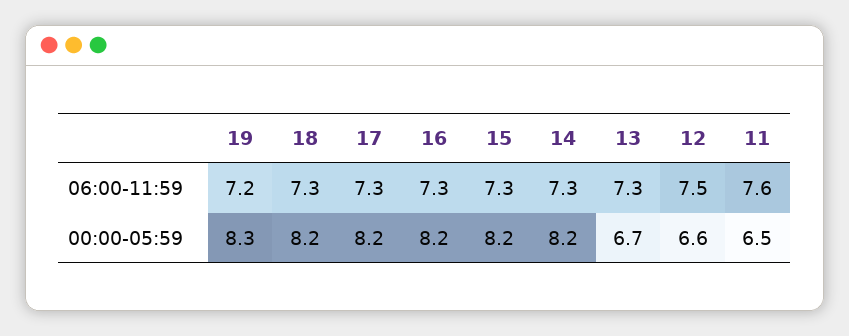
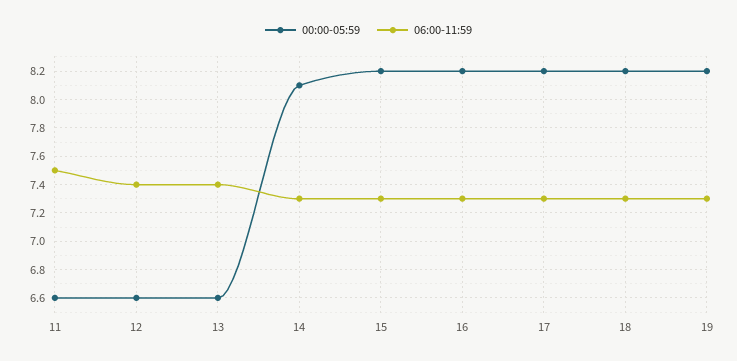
  {
    "06:00-11:59": {
-     "19": 7.2,
+     "19": 7.3,
      "18": 7.3,
      "17": 7.3,
      "16": 7.3,
      "15": 7.3,
      "14": 7.3,
-     "13": 7.3,
+     "13": 7.4,
-     "12": 7.5,
+     "12": 7.4,
-     "11": 7.6
+     "11": 7.5
    },
    "00:00-05:59": {
-     "19": 8.3,
+     "19": 8.2,
      "18": 8.2,
      "17": 8.2,
      "16": 8.2,
      "15": 8.2,
-     "14": 8.2,
+     "14": 8.1,
-     "13": 6.7,
+     "13": 6.6,
      "12": 6.6,
-     "11": 6.5
+     "11": 6.6
    }
  }

